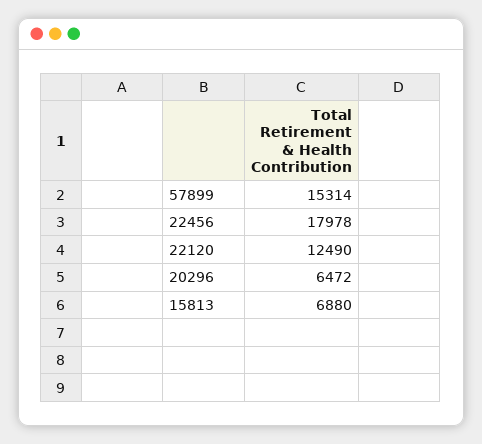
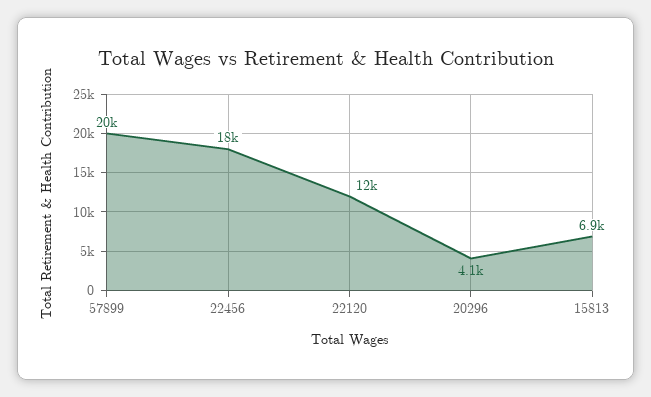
  {
-   "57899": 15314,
+   "57899": 20000,
    "22456": 17978,
    "22120": 12490,
-   "20296": 6472,
+   "20296": 4100,
    "15813": 6880
  }

